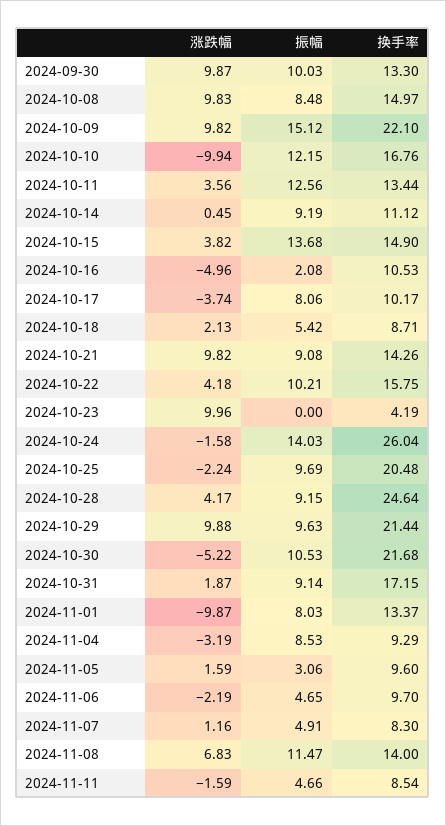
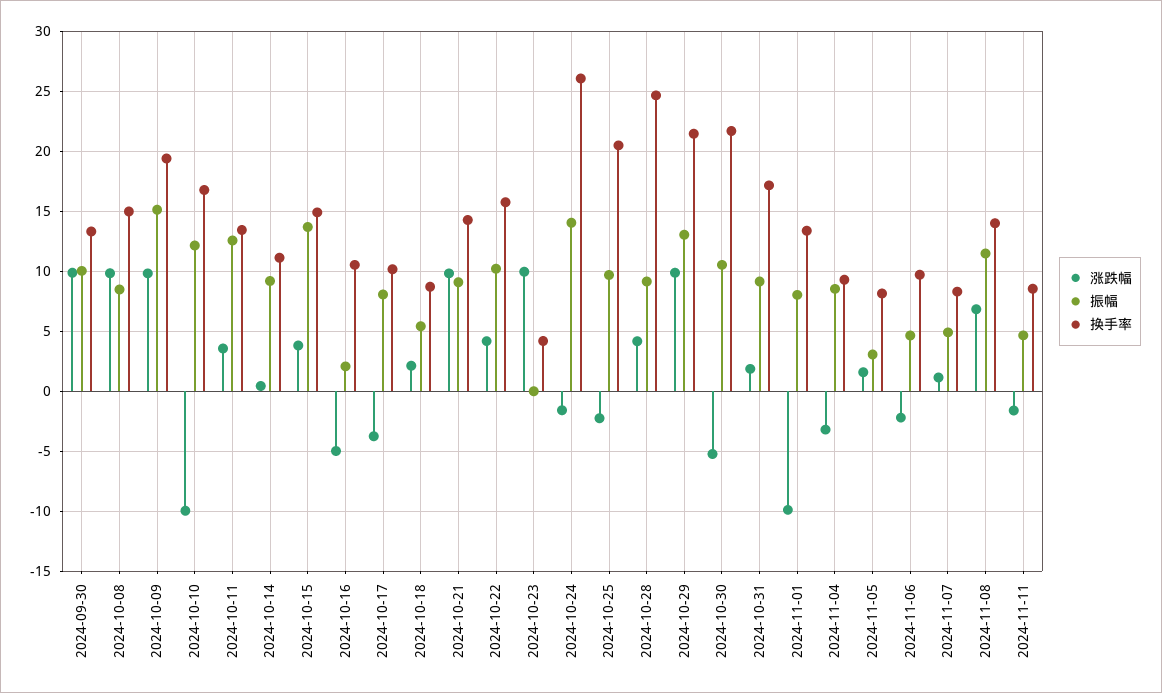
  {
    "涨跌幅": {
      "2024-09-30": 9.87,
      "2024-10-08": 9.83,
      "2024-10-09": 9.82,
      "2024-10-10": -9.94,
      "2024-10-11": 3.56,
      "2024-10-14": 0.45,
      "2024-10-15": 3.82,
      "2024-10-16": -4.96,
      "2024-10-17": -3.74,
      "2024-10-18": 2.13,
      "2024-10-21": 9.82,
      "2024-10-22": 4.18,
      "2024-10-23": 9.96,
      "2024-10-24": -1.58,
      "2024-10-25": -2.24,
      "2024-10-28": 4.17,
      "2024-10-29": 9.88,
      "2024-10-30": -5.22,
      "2024-10-31": 1.87,
      "2024-11-01": -9.87,
      "2024-11-04": -3.19,
      "2024-11-05": 1.59,
      "2024-11-06": -2.19,
      "2024-11-07": 1.16,
      "2024-11-08": 6.83,
      "2024-11-11": -1.59
    },
    "振幅": {
      "2024-09-30": 10.03,
      "2024-10-08": 8.48,
      "2024-10-09": 15.12,
      "2024-10-10": 12.15,
      "2024-10-11": 12.56,
      "2024-10-14": 9.19,
      "2024-10-15": 13.68,
      "2024-10-16": 2.08,
      "2024-10-17": 8.06,
      "2024-10-18": 5.42,
      "2024-10-21": 9.08,
      "2024-10-22": 10.21,
      "2024-10-23": 0,
      "2024-10-24": 14.03,
      "2024-10-25": 9.69,
      "2024-10-28": 9.15,
-     "2024-10-29": 9.63,
+     "2024-10-29": 13,
      "2024-10-30": 10.53,
      "2024-10-31": 9.14,
      "2024-11-01": 8.03,
      "2024-11-04": 8.53,
      "2024-11-05": 3.06,
      "2024-11-06": 4.65,
      "2024-11-07": 4.91,
      "2024-11-08": 11.47,
      "2024-11-11": 4.66
    },
    "换手率": {
      "2024-09-30": 13.3,
      "2024-10-08": 14.97,
-     "2024-10-09": 22.1,
+     "2024-10-09": 19.5,
      "2024-10-10": 16.76,
      "2024-10-11": 13.44,
      "2024-10-14": 11.12,
      "2024-10-15": 14.9,
      "2024-10-16": 10.53,
      "2024-10-17": 10.17,
      "2024-10-18": 8.71,
      "2024-10-21": 14.26,
      "2024-10-22": 15.75,
      "2024-10-23": 4.19,
      "2024-10-24": 26.04,
      "2024-10-25": 20.48,
      "2024-10-28": 24.64,
      "2024-10-29": 21.44,
      "2024-10-30": 21.68,
      "2024-10-31": 17.15,
      "2024-11-01": 13.37,
      "2024-11-04": 9.29,
-     "2024-11-05": 9.6,
+     "2024-11-05": 8,
      "2024-11-06": 9.7,
      "2024-11-07": 8.3,
      "2024-11-08": 14,
      "2024-11-11": 8.54
    }
  }

